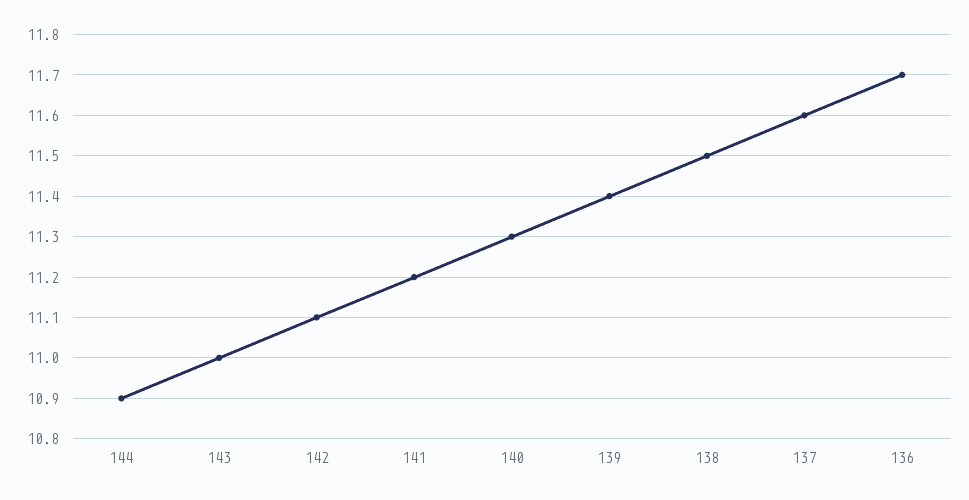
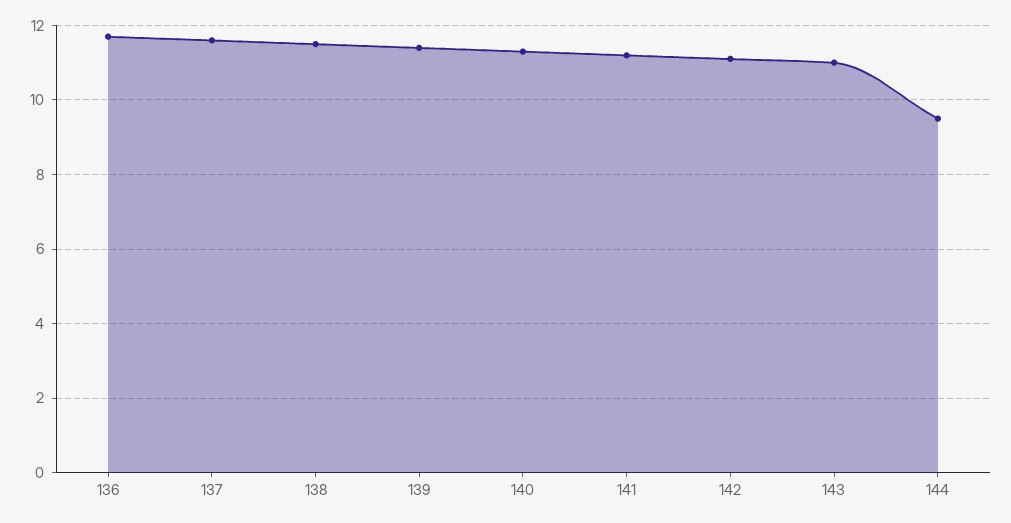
  {
-   "144": 10.9,
+   "144": 9.5,
    "143": 11,
    "142": 11.1,
    "141": 11.2,
    "140": 11.3,
    "139": 11.4,
    "138": 11.5,
    "137": 11.6,
    "136": 11.7
  }

